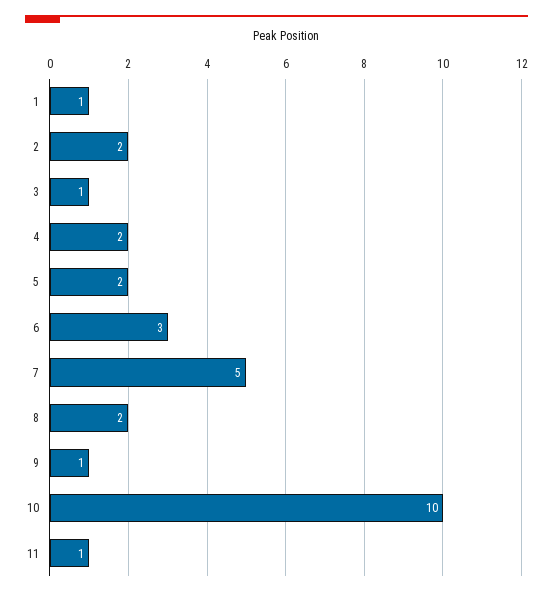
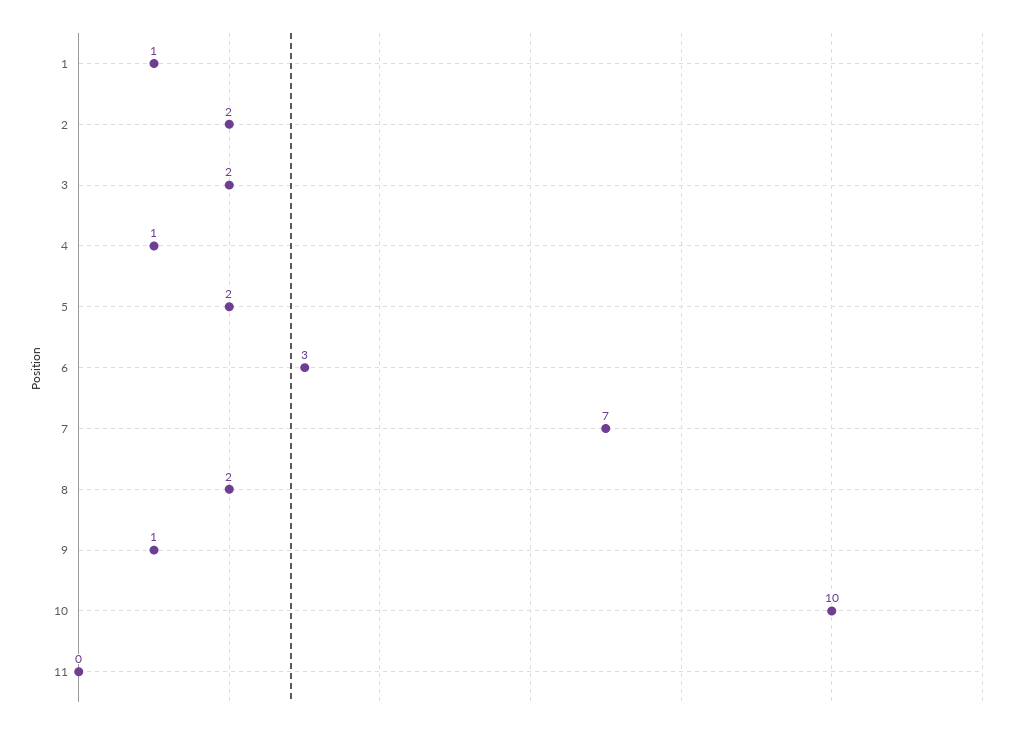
  {
    "1": 1,
    "2": 2,
-   "3": 1,
+   "3": 2,
-   "4": 2,
+   "4": 1,
    "5": 2,
    "6": 3,
-   "7": 5,
+   "7": 7,
    "8": 2,
    "9": 1,
    "10": 10,
-   "11": 1
+   "11": 0
  }

